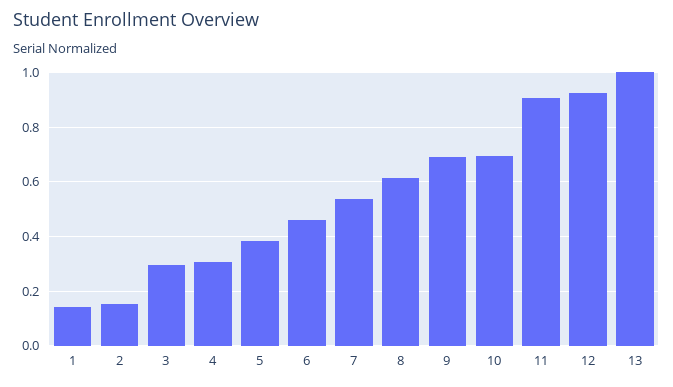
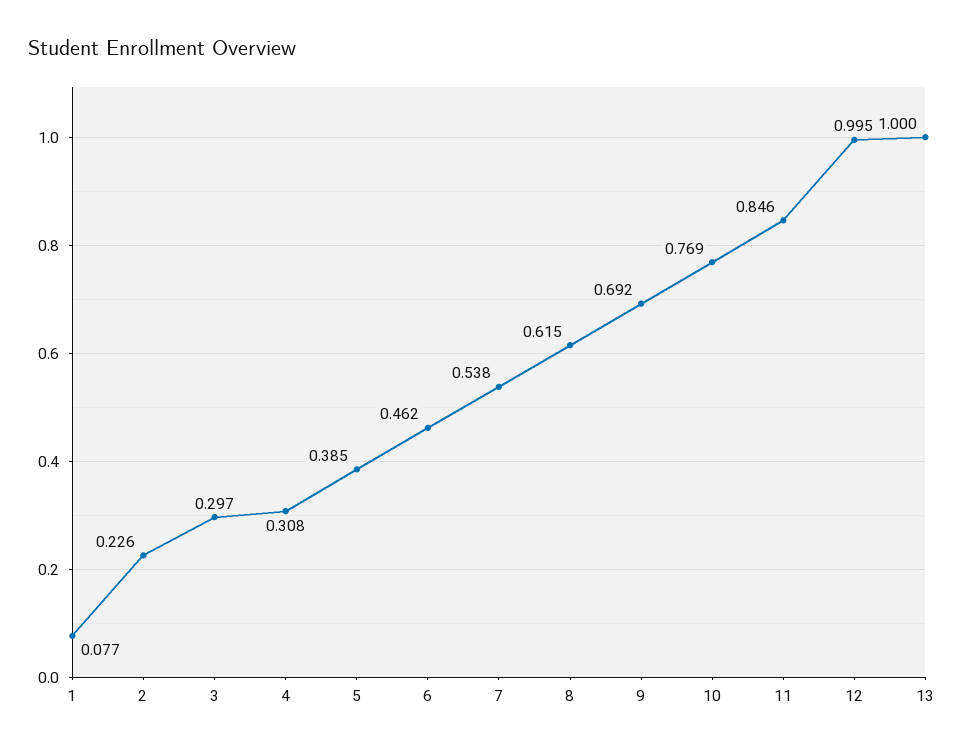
  {
-   "1": 0.15,
+   "1": 0.077,
-   "2": 0.15,
+   "2": 0.226,
    "3": 0.297,
    "4": 0.308,
    "5": 0.385,
    "6": 0.462,
    "7": 0.538,
    "8": 0.615,
    "9": 0.692,
-   "10": 0.7,
+   "10": 0.769,
-   "11": 0.9,
+   "11": 0.846,
-   "12": 0.925,
+   "12": 0.995,
    "13": 1
  }

